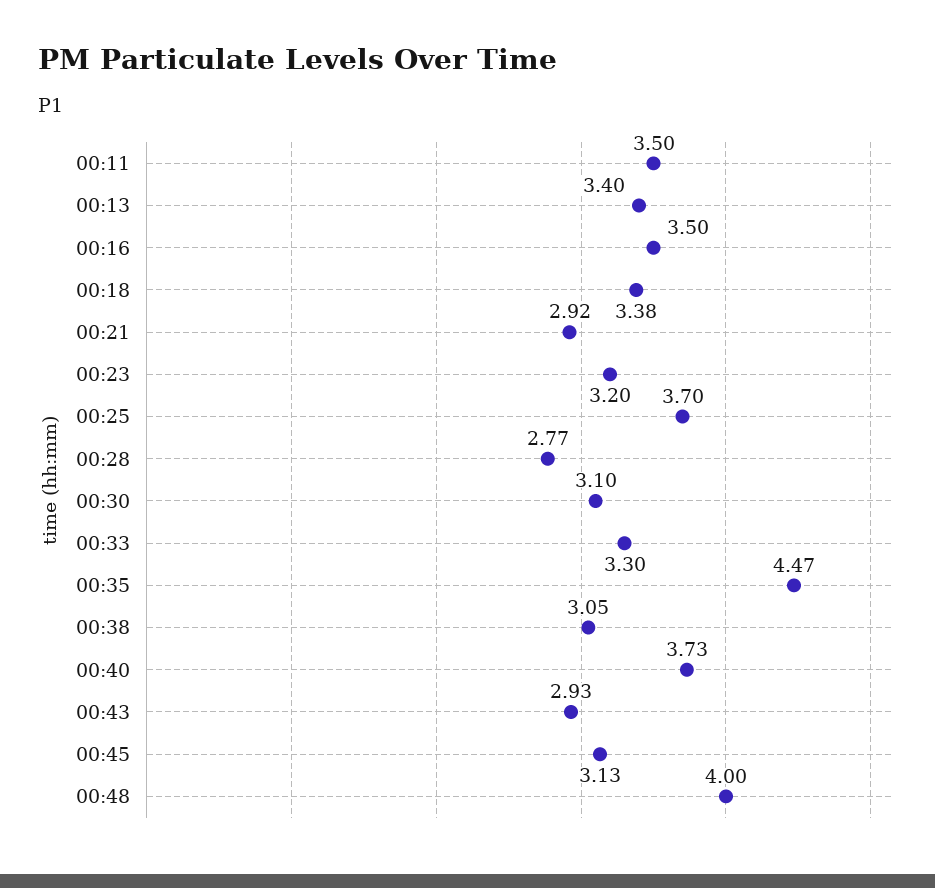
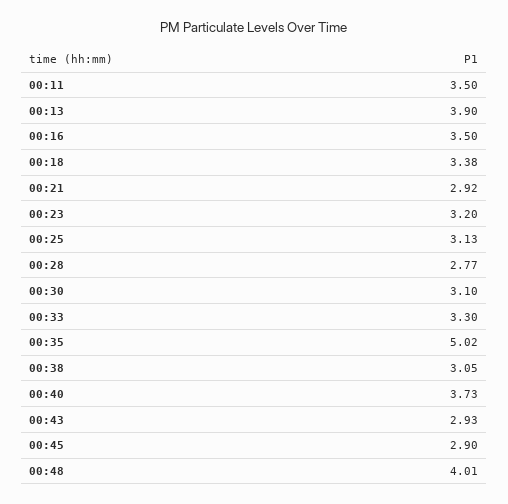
  {
    "00:11": 3.5,
-   "00:13": 3.4,
+   "00:13": 3.9,
    "00:16": 3.5,
    "00:18": 3.38,
    "00:21": 2.92,
    "00:23": 3.2,
-   "00:25": 3.7,
+   "00:25": 3.13,
    "00:28": 2.77,
    "00:30": 3.1,
    "00:33": 3.3,
-   "00:35": 4.47,
+   "00:35": 5.02,
    "00:38": 3.05,
    "00:40": 3.73,
    "00:43": 2.93,
-   "00:45": 3.13,
+   "00:45": 2.9,
-   "00:48": 4
+   "00:48": 4.01
  }

